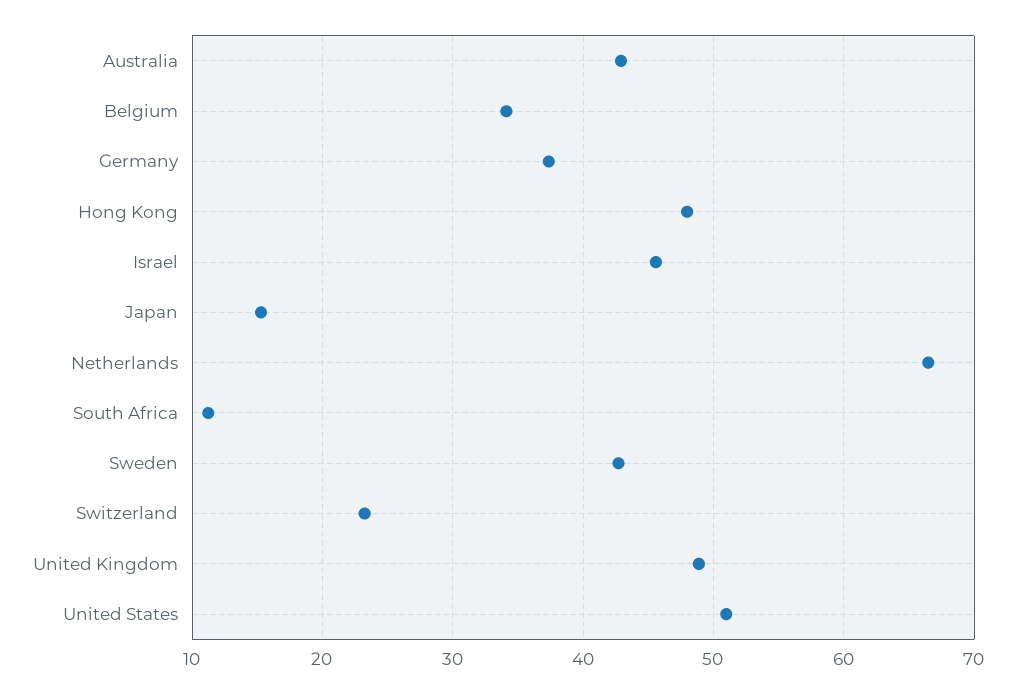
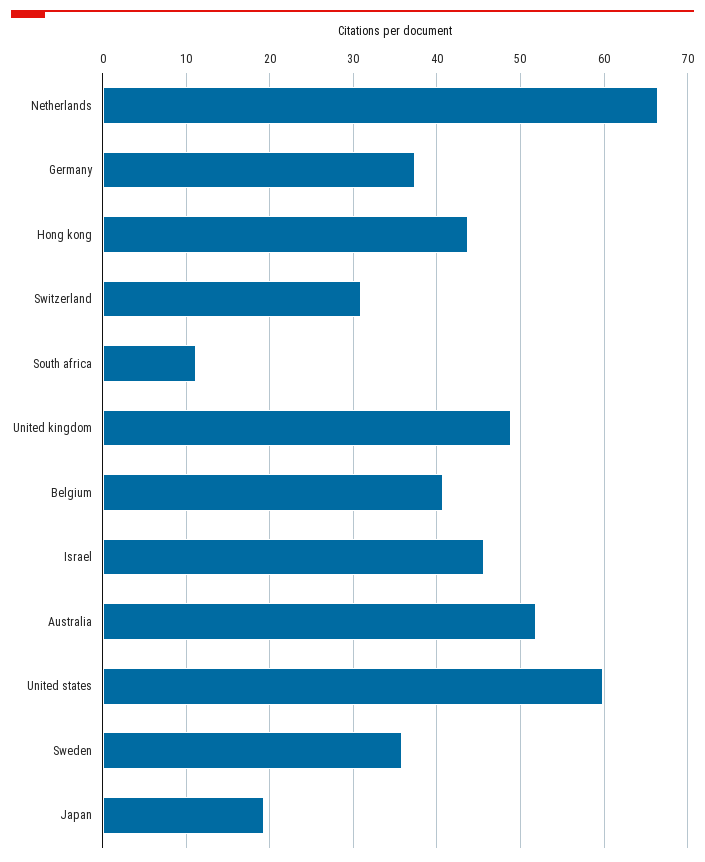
  {
-   "Australia": 43,
+   "Australia": 52,
-   "Belgium": 34,
+   "Belgium": 41,
    "Germany": 37,
-   "Hong Kong": 48,
+   "Hong Kong": 44,
    "Israel": 46,
-   "Japan": 15,
+   "Japan": 19,
    "Netherlands": 66,
    "South Africa": 11,
-   "Sweden": 43,
+   "Sweden": 36,
-   "Switzerland": 23,
+   "Switzerland": 31,
    "United Kingdom": 49,
-   "United States": 51
+   "United States": 60
  }

